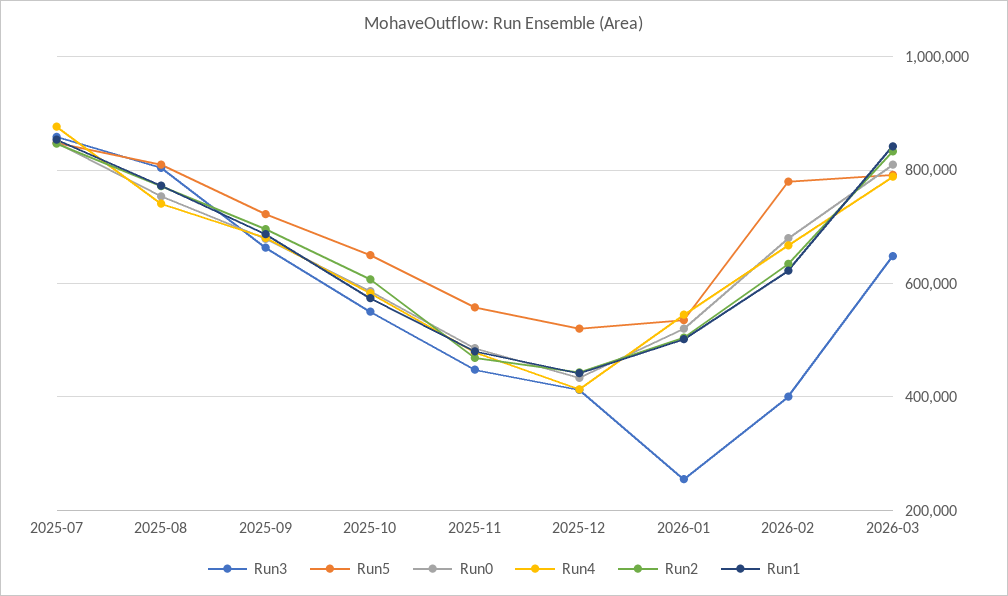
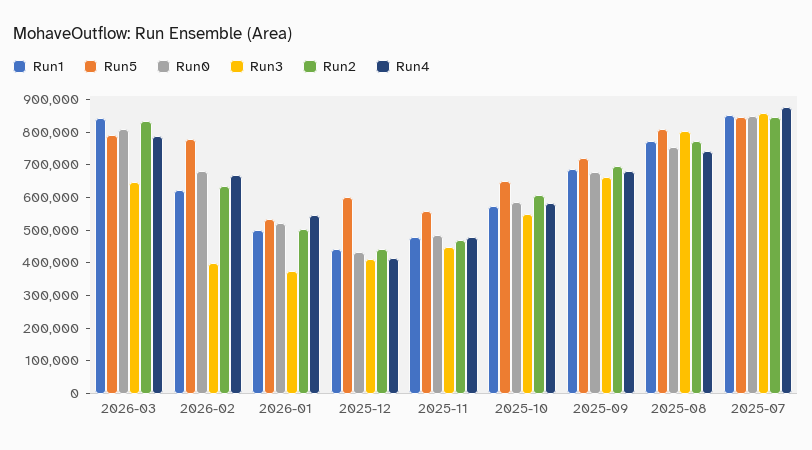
  {
    "Run3": {
      "2025-07": 860000,
      "2025-08": 800000,
      "2025-09": 660000,
      "2025-10": 560000,
      "2025-11": 440000,
      "2025-12": 420000,
-     "2026-01": 260000,
+     "2026-01": 375000,
      "2026-02": 400000,
      "2026-03": 640000
    },
    "Run5": {
      "2025-07": 840000,
      "2025-08": 800000,
      "2025-09": 720000,
      "2025-10": 640000,
      "2025-11": 560000,
-     "2025-12": 520000,
+     "2025-12": 600000,
      "2026-01": 540000,
      "2026-02": 780000,
      "2026-03": 800000
    },
    "Run0": {
      "2025-07": 840000,
      "2025-08": 760000,
      "2025-09": 680000,
      "2025-10": 580000,
      "2025-11": 480000,
      "2025-12": 440000,
      "2026-01": 520000,
      "2026-02": 680000,
      "2026-03": 800000
    },
    "Run4": {
      "2025-07": 880000,
      "2025-08": 740000,
      "2025-09": 680000,
      "2025-10": 580000,
      "2025-11": 480000,
      "2025-12": 420000,
      "2026-01": 540000,
      "2026-02": 660000,
      "2026-03": 780000
    },
    "Run2": {
      "2025-07": 840000,
      "2025-08": 780000,
      "2025-09": 700000,
      "2025-10": 600000,
      "2025-11": 460000,
      "2025-12": 440000,
      "2026-01": 500000,
      "2026-02": 640000,
      "2026-03": 840000
    },
    "Run1": {
      "2025-07": 860000,
      "2025-08": 780000,
      "2025-09": 680000,
      "2025-10": 580000,
      "2025-11": 480000,
      "2025-12": 440000,
      "2026-01": 500000,
      "2026-02": 620000,
      "2026-03": 840000
    }
  }

